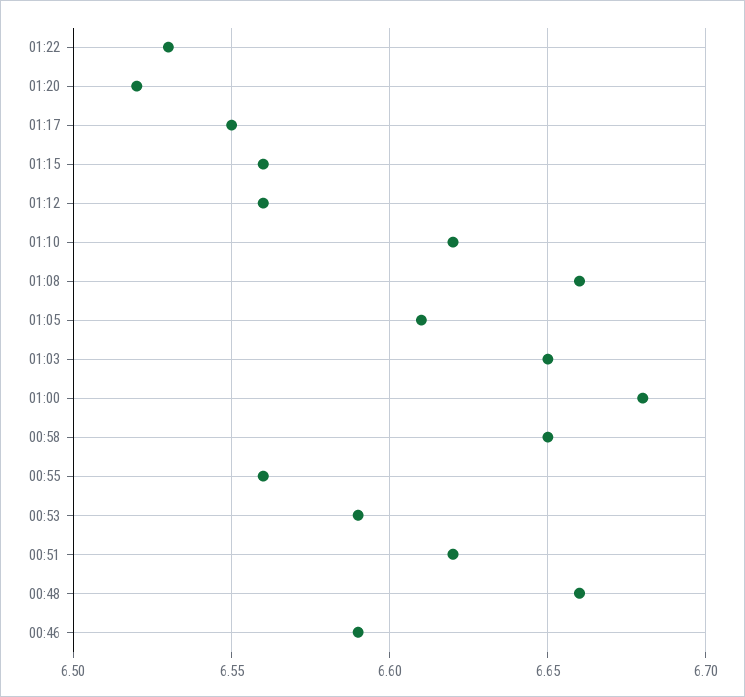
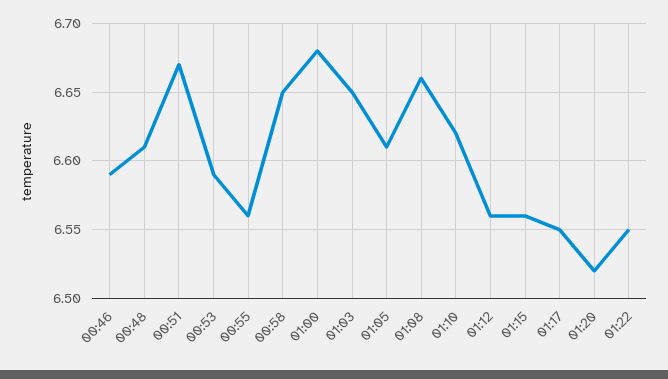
  {
-   "01:22": 6.53,
+   "01:22": 6.55,
    "01:20": 6.52,
    "01:17": 6.55,
    "01:15": 6.56,
    "01:12": 6.56,
    "01:10": 6.62,
    "01:08": 6.66,
    "01:05": 6.61,
    "01:03": 6.65,
    "01:00": 6.68,
    "00:58": 6.65,
    "00:55": 6.56,
    "00:53": 6.59,
-   "00:51": 6.62,
+   "00:51": 6.67,
-   "00:48": 6.66,
+   "00:48": 6.61,
    "00:46": 6.59
  }

